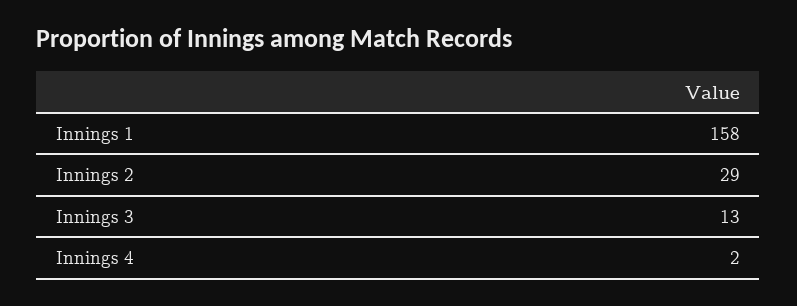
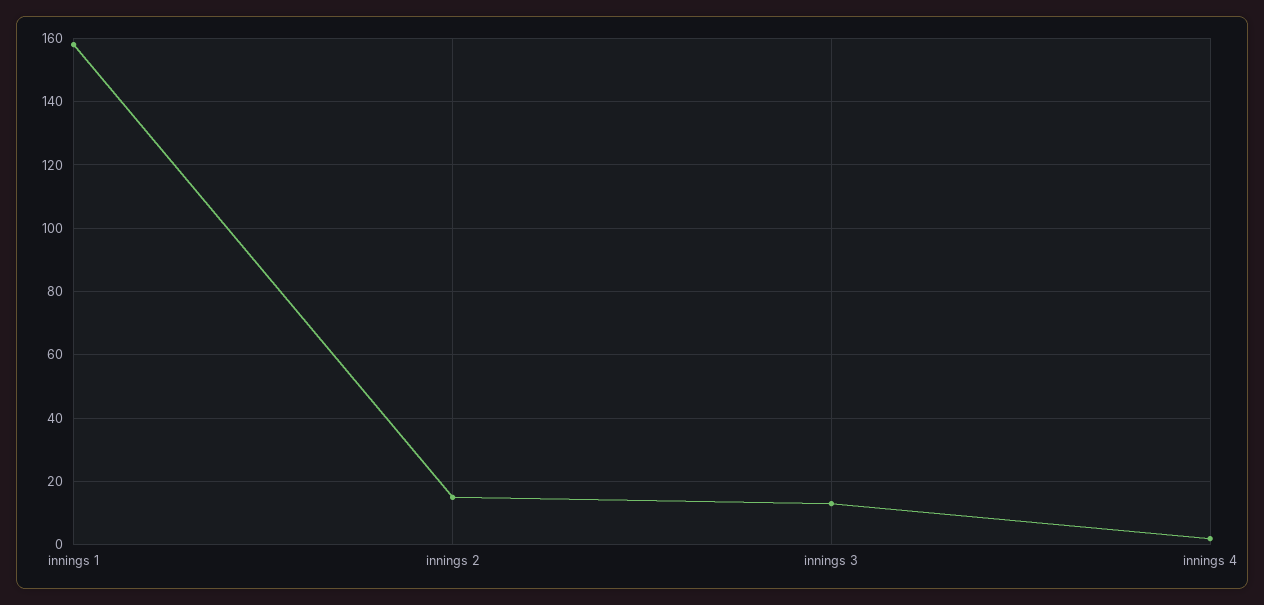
  {
    "Innings 1": 158,
-   "Innings 2": 29,
+   "Innings 2": 15,
    "Innings 3": 13,
    "Innings 4": 2
  }

